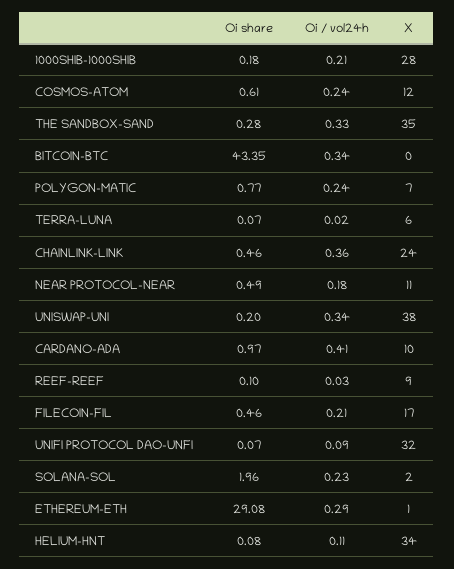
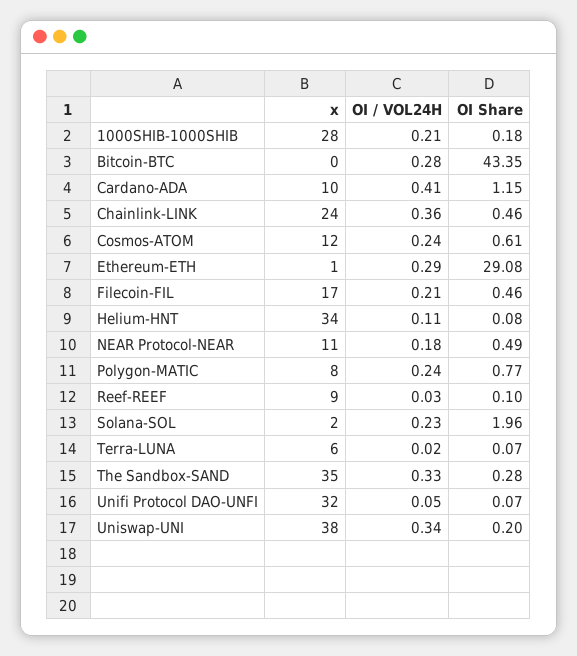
  {
    "Oi share": {
      "1000SHIB-1000SHIB": 0.18,
      "COSMOS-ATOM": 0.61,
      "THE SANDBOX-SAND": 0.28,
      "BITCOIN-BTC": 43.35,
      "POLYGON-MATIC": 0.77,
      "TERRA-LUNA": 0.07,
      "CHAINLINK-LINK": 0.46,
      "NEAR PROTOCOL-NEAR": 0.49,
      "UNISWAP-UNI": 0.2,
-     "CARDANO-ADA": 0.97,
+     "CARDANO-ADA": 1.15,
      "REEF-REEF": 0.1,
      "FILECOIN-FIL": 0.46,
      "UNIFI PROTOCOL DAO-UNFI": 0.07,
      "SOLANA-SOL": 1.96,
      "ETHEREUM-ETH": 29.08,
      "HELIUM-HNT": 0.08
    },
    "Oi / vol24h": {
      "1000SHIB-1000SHIB": 0.21,
      "COSMOS-ATOM": 0.24,
      "THE SANDBOX-SAND": 0.33,
-     "BITCOIN-BTC": 0.34,
+     "BITCOIN-BTC": 0.28,
      "POLYGON-MATIC": 0.24,
      "TERRA-LUNA": 0.02,
      "CHAINLINK-LINK": 0.36,
      "NEAR PROTOCOL-NEAR": 0.18,
      "UNISWAP-UNI": 0.34,
      "CARDANO-ADA": 0.41,
      "REEF-REEF": 0.03,
      "FILECOIN-FIL": 0.21,
-     "UNIFI PROTOCOL DAO-UNFI": 0.09,
+     "UNIFI PROTOCOL DAO-UNFI": 0.05,
      "SOLANA-SOL": 0.23,
      "ETHEREUM-ETH": 0.29,
      "HELIUM-HNT": 0.11
    },
    "X": {
      "1000SHIB-1000SHIB": 28,
      "COSMOS-ATOM": 12,
      "THE SANDBOX-SAND": 35,
      "BITCOIN-BTC": 0,
-     "POLYGON-MATIC": 7,
+     "POLYGON-MATIC": 8,
      "TERRA-LUNA": 6,
      "CHAINLINK-LINK": 24,
      "NEAR PROTOCOL-NEAR": 11,
      "UNISWAP-UNI": 38,
      "CARDANO-ADA": 10,
      "REEF-REEF": 9,
      "FILECOIN-FIL": 17,
      "UNIFI PROTOCOL DAO-UNFI": 32,
      "SOLANA-SOL": 2,
      "ETHEREUM-ETH": 1,
      "HELIUM-HNT": 34
    }
  }

